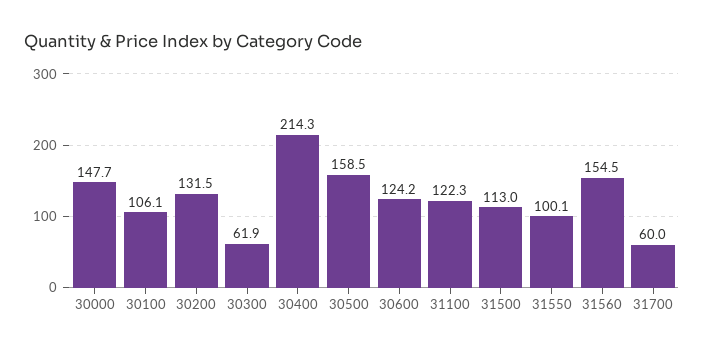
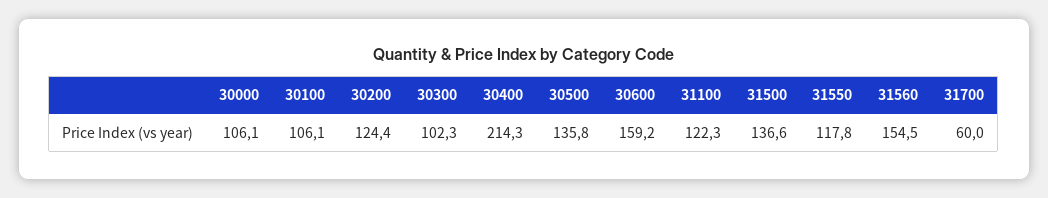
  {
-   "30000": 147.7,
+   "30000": 106.1,
    "30100": 106.1,
-   "30200": 131.5,
+   "30200": 124.4,
-   "30300": 61.9,
+   "30300": 102.3,
    "30400": 214.3,
-   "30500": 158.5,
+   "30500": 135.8,
-   "30600": 124.2,
+   "30600": 159.2,
    "31100": 122.3,
-   "31500": 113,
+   "31500": 136.6,
-   "31550": 100.1,
+   "31550": 117.8,
    "31560": 154.5,
    "31700": 60
  }

